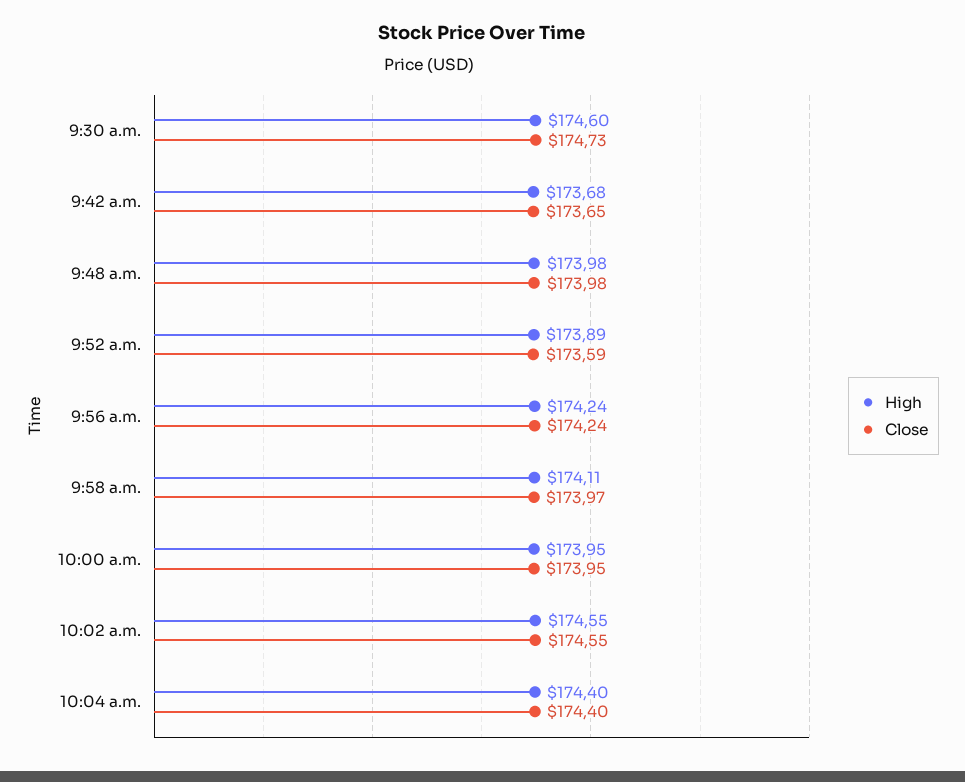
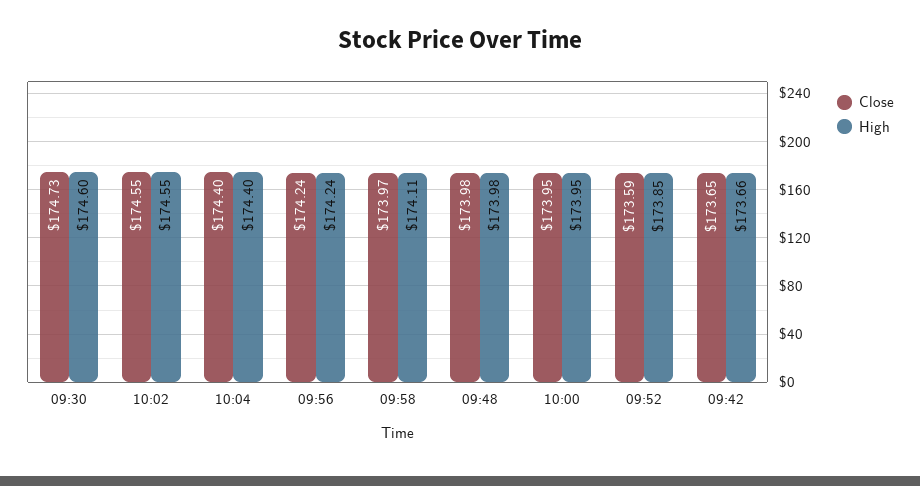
  {
    "High": {
      "9:30 a.m.": 174.6,
-     "9:42 a.m.": 173.68,
+     "9:42 a.m.": 173.66,
      "9:48 a.m.": 173.98,
-     "9:52 a.m.": 173.89,
+     "9:52 a.m.": 173.85,
      "9:56 a.m.": 174.24,
      "9:58 a.m.": 174.11,
      "10:00 a.m.": 173.95,
      "10:02 a.m.": 174.55,
      "10:04 a.m.": 174.4
    },
    "Close": {
      "9:30 a.m.": 174.73,
      "9:42 a.m.": 173.65,
      "9:48 a.m.": 173.98,
      "9:52 a.m.": 173.59,
      "9:56 a.m.": 174.24,
      "9:58 a.m.": 173.97,
      "10:00 a.m.": 173.95,
      "10:02 a.m.": 174.55,
      "10:04 a.m.": 174.4
    }
  }

